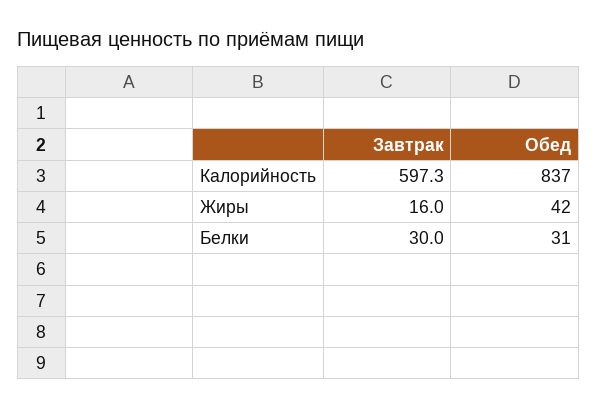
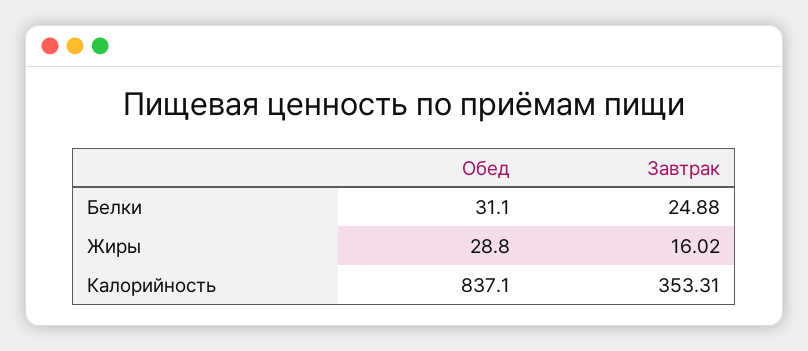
  {
    "Завтрак": {
-     "Калорийность": 597.3,
+     "Калорийность": 353.31,
      "Жиры": 16.02,
-     "Белки": 30
+     "Белки": 24.88
    },
    "Обед": {
      "Калорийность": 837.1,
-     "Жиры": 42,
+     "Жиры": 28.8,
      "Белки": 31.1
    }
  }

